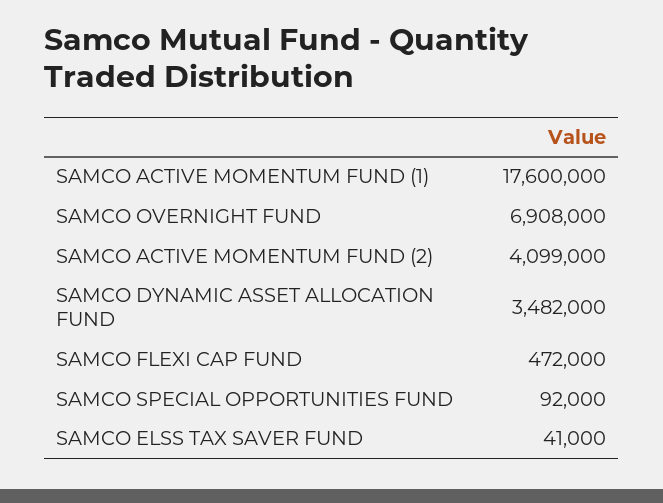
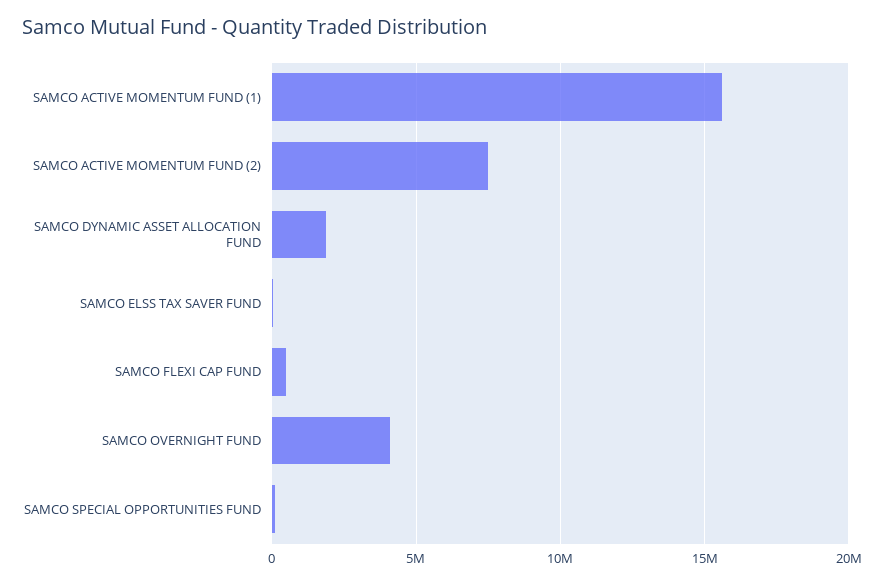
  {
-   "SAMCO ACTIVE MOMENTUM FUND (1)": 17600000,
+   "SAMCO ACTIVE MOMENTUM FUND (1)": 15500000,
-   "SAMCO OVERNIGHT FUND": 6908000,
+   "SAMCO OVERNIGHT FUND": 4000000,
-   "SAMCO ACTIVE MOMENTUM FUND (2)": 4099000,
+   "SAMCO ACTIVE MOMENTUM FUND (2)": 7500000,
-   "SAMCO DYNAMIC ASSET ALLOCATION FUND": 3482000,
+   "SAMCO DYNAMIC ASSET ALLOCATION FUND": 2000000,
    "SAMCO FLEXI CAP FUND": 472000,
    "SAMCO SPECIAL OPPORTUNITIES FUND": 92000,
    "SAMCO ELSS TAX SAVER FUND": 41000
  }

